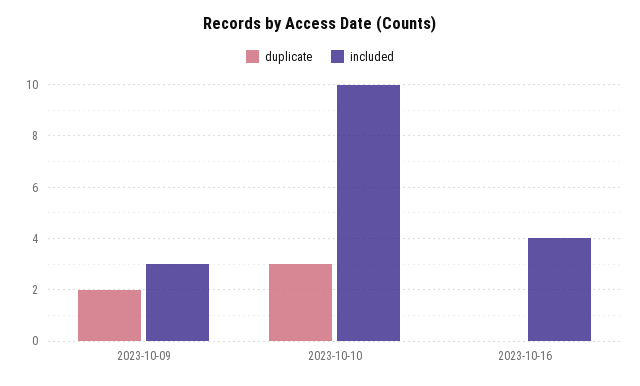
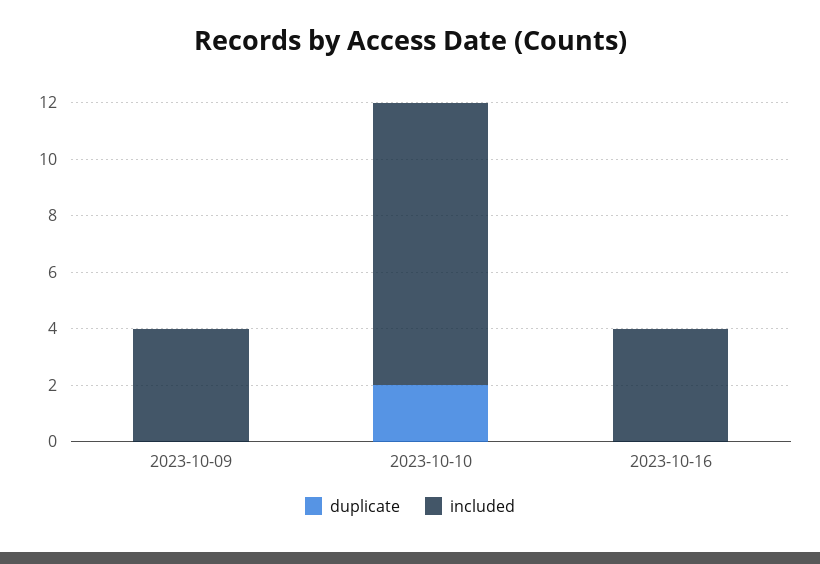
  {
    "duplicate": {
-     "2023-10-09": 2,
+     "2023-10-09": 0,
-     "2023-10-10": 3,
+     "2023-10-10": 2,
      "2023-10-16": 0
    },
    "included": {
-     "2023-10-09": 3,
+     "2023-10-09": 4,
      "2023-10-10": 10,
      "2023-10-16": 4
    }
  }

